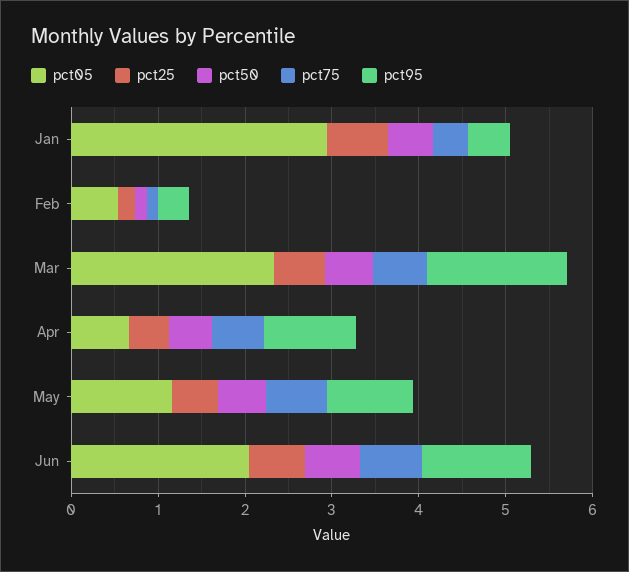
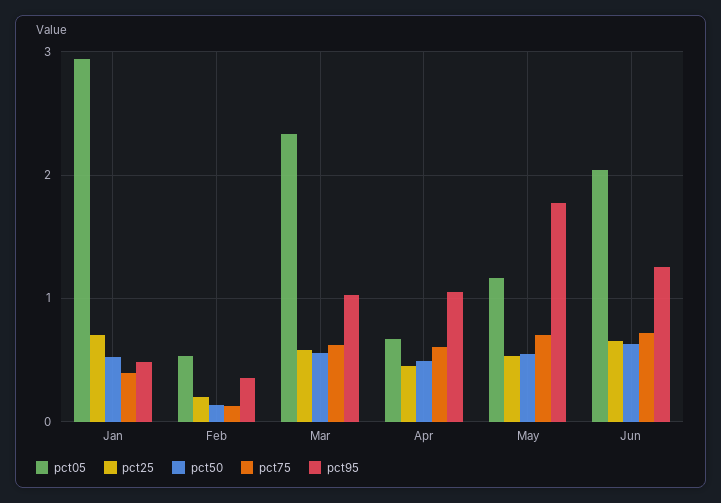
  {
    "pct05": {
      "Jan": 2.9,
      "Feb": 0.5,
      "Mar": 2.3,
      "Apr": 0.7,
      "May": 1.2,
      "Jun": 2
    },
    "pct25": {
      "Jan": 0.7,
      "Feb": 0.2,
      "Mar": 0.6,
      "Apr": 0.5,
      "May": 0.5,
      "Jun": 0.7
    },
    "pct50": {
      "Jan": 0.5,
      "Feb": 0.1,
      "Mar": 0.6,
      "Apr": 0.5,
      "May": 0.5,
      "Jun": 0.6
    },
    "pct75": {
      "Jan": 0.4,
      "Feb": 0.1,
      "Mar": 0.6,
      "Apr": 0.6,
      "May": 0.7,
      "Jun": 0.7
    },
    "pct95": {
      "Jan": 0.5,
      "Feb": 0.4,
-     "Mar": 1.6,
+     "Mar": 1,
      "Apr": 1.1,
-     "May": 1,
+     "May": 1.8,
      "Jun": 1.3
    }
  }

